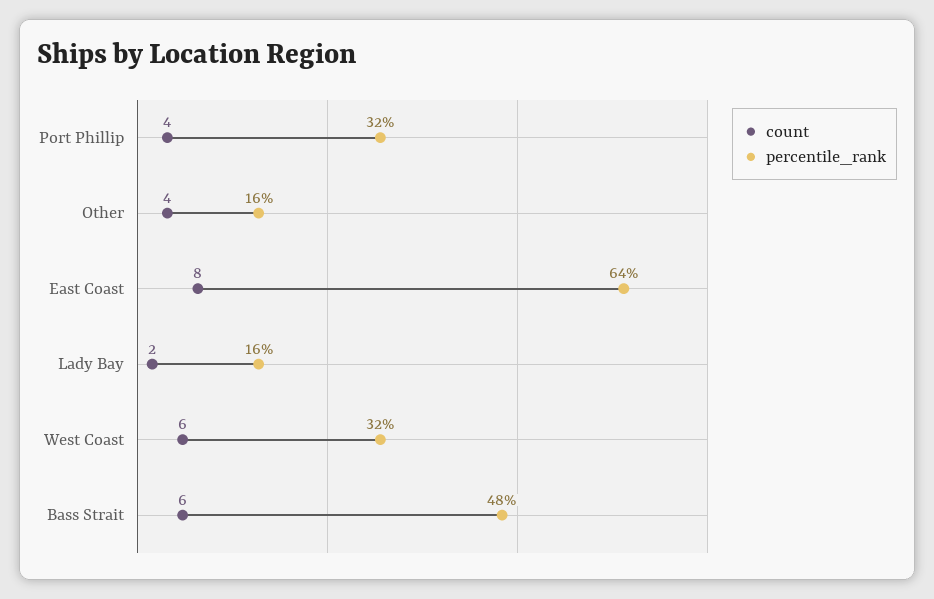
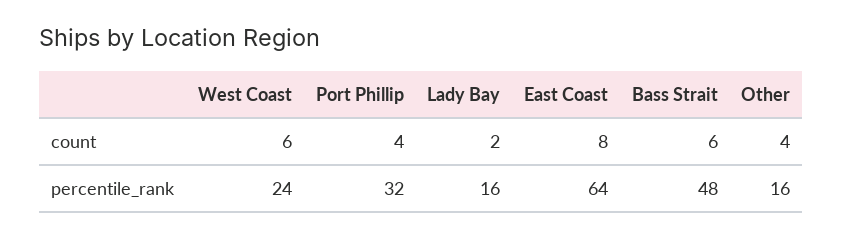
  {
    "count": {
      "Port Phillip": 4,
      "Other": 4,
      "East Coast": 8,
      "Lady Bay": 2,
      "West Coast": 6,
      "Bass Strait": 6
    },
    "percentile_rank": {
      "Port Phillip": 32,
      "Other": 16,
      "East Coast": 64,
      "Lady Bay": 16,
-     "West Coast": 32,
+     "West Coast": 24,
      "Bass Strait": 48
    }
  }

